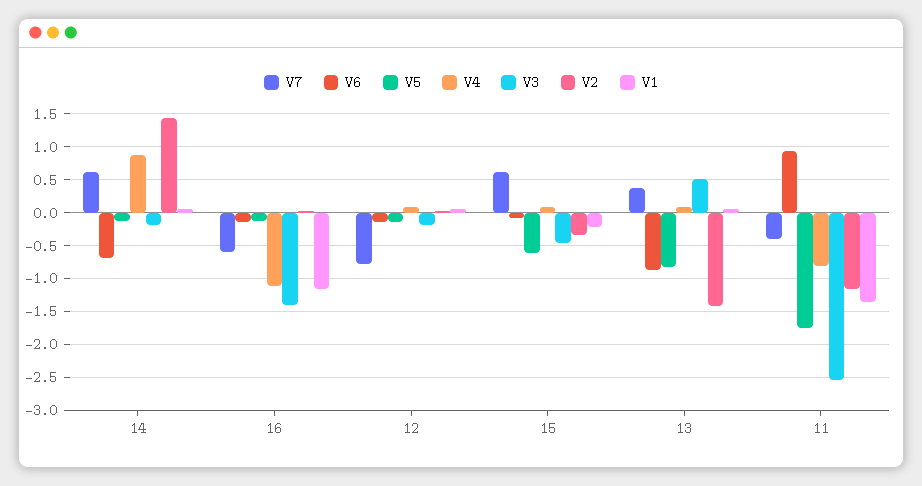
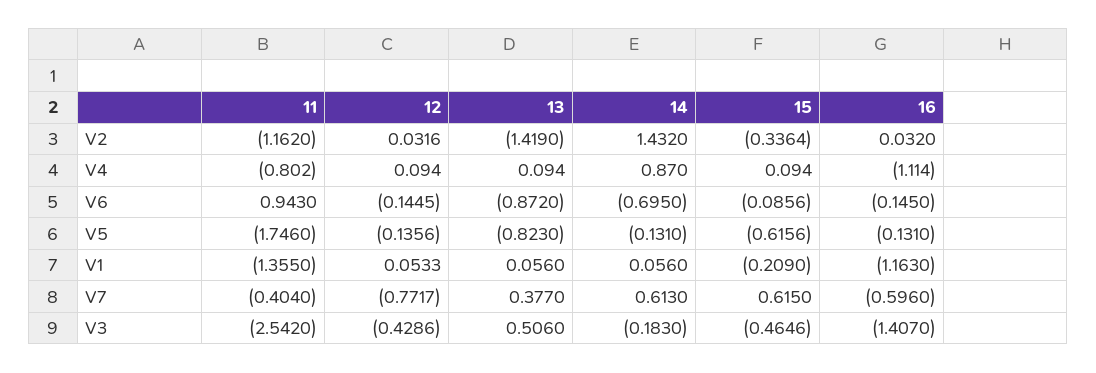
  {
    "V7": {
      "14": 0.613,
      "16": -0.596,
      "12": -0.7717,
      "15": 0.615,
      "13": 0.377,
      "11": -0.404
    },
    "V6": {
      "14": -0.695,
      "16": -0.145,
      "12": -0.1445,
      "15": -0.0856,
      "13": -0.872,
      "11": 0.943
    },
    "V5": {
      "14": -0.131,
      "16": -0.131,
      "12": -0.1356,
      "15": -0.6156,
      "13": -0.823,
      "11": -1.746
    },
    "V4": {
      "14": 0.87,
      "16": -1.114,
      "12": 0.094,
      "15": 0.094,
      "13": 0.094,
      "11": -0.802
    },
    "V3": {
      "14": -0.183,
      "16": -1.407,
-     "12": -0.2,
+     "12": -0.4286,
      "15": -0.4646,
      "13": 0.506,
      "11": -2.542
    },
    "V2": {
      "14": 1.432,
      "16": 0.032,
      "12": 0.0316,
      "15": -0.3364,
      "13": -1.419,
      "11": -1.162
    },
    "V1": {
      "14": 0.056,
      "16": -1.163,
      "12": 0.0533,
      "15": -0.209,
      "13": 0.056,
      "11": -1.355
    }
  }

